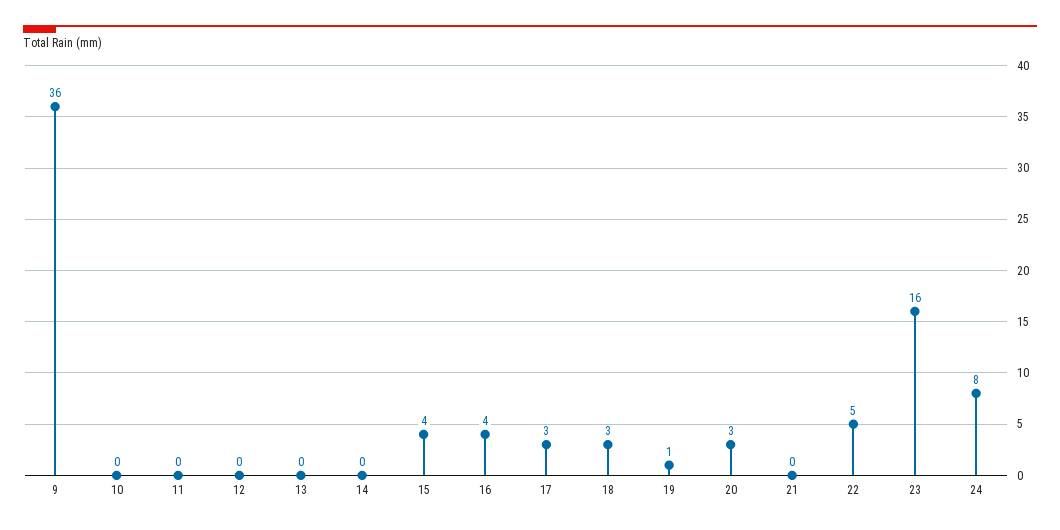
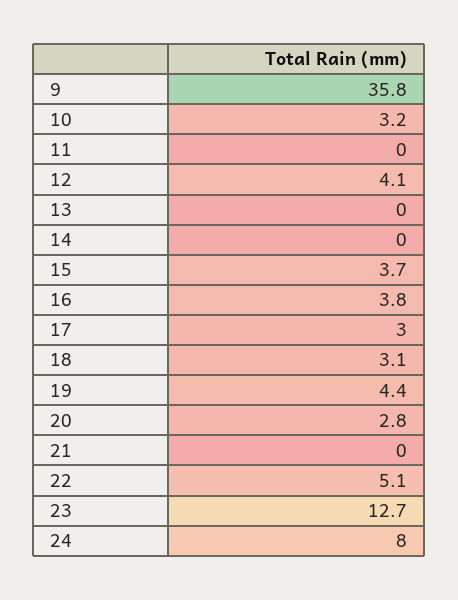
  {
    "9": 35.8,
-   "10": 0,
+   "10": 3.2,
    "11": 0,
-   "12": 0,
+   "12": 4.1,
    "13": 0,
    "14": 0,
    "15": 3.7,
    "16": 3.8,
    "17": 3,
    "18": 3.1,
-   "19": 1,
+   "19": 4.4,
    "20": 2.8,
    "21": 0,
    "22": 5.1,
-   "23": 16,
+   "23": 12.7,
    "24": 8
  }

